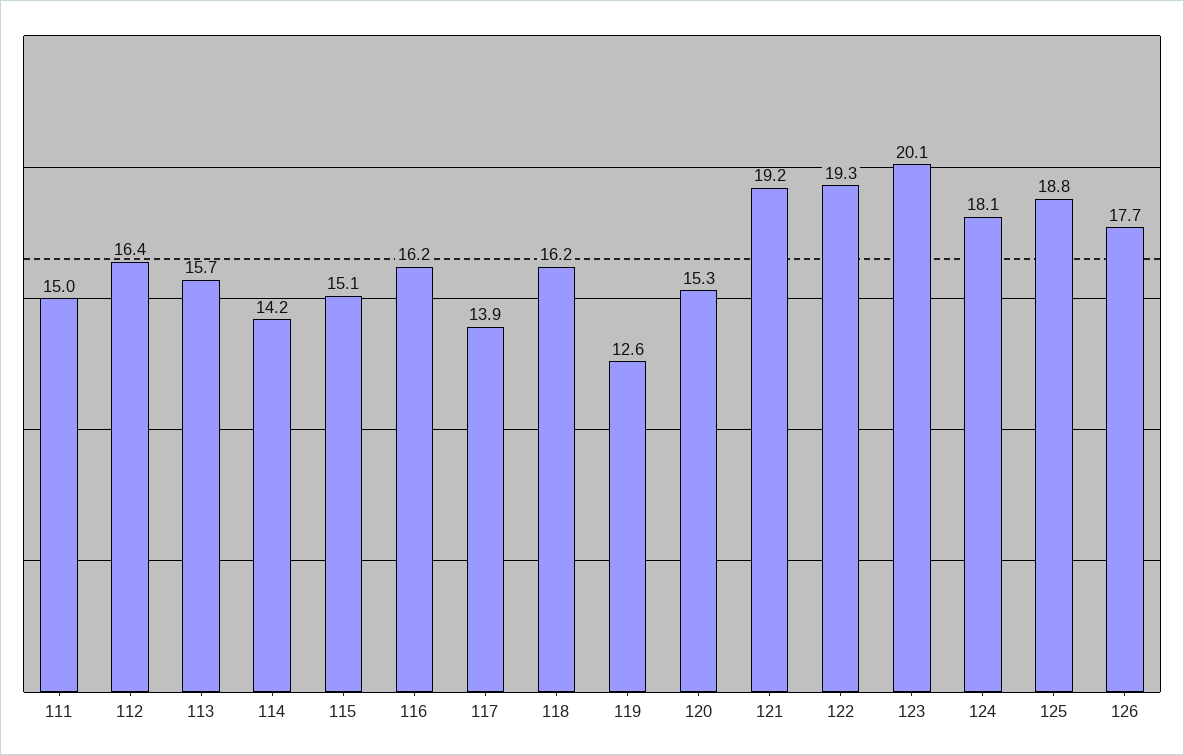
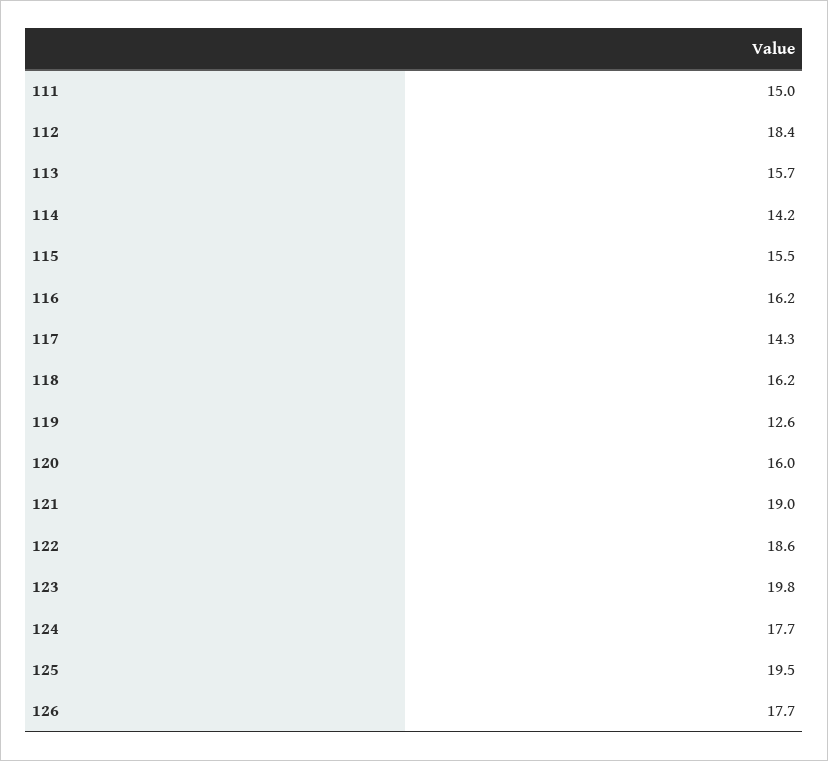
  {
    "111": 15,
-   "112": 16.4,
+   "112": 18.4,
    "113": 15.7,
    "114": 14.2,
-   "115": 15.1,
+   "115": 15.5,
    "116": 16.2,
-   "117": 13.9,
+   "117": 14.3,
    "118": 16.2,
    "119": 12.6,
-   "120": 15.3,
+   "120": 16,
-   "121": 19.2,
+   "121": 19,
-   "122": 19.3,
+   "122": 18.6,
-   "123": 20.1,
+   "123": 19.8,
-   "124": 18.1,
+   "124": 17.7,
-   "125": 18.8,
+   "125": 19.5,
    "126": 17.7
  }

